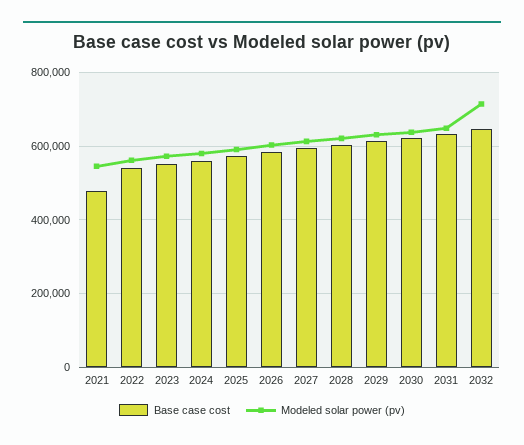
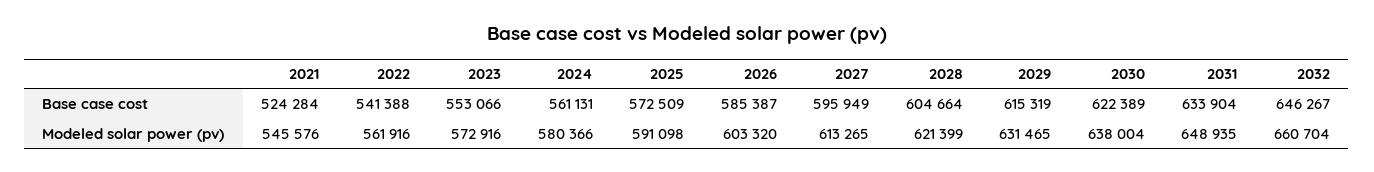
  {
    "Base case cost": {
-     "2021": 480000,
+     "2021": 524284,
      "2022": 541388,
      "2023": 553066,
      "2024": 561131,
      "2025": 572509,
      "2026": 585387,
      "2027": 595949,
      "2028": 604664,
      "2029": 615319,
      "2030": 622389,
      "2031": 633904,
      "2032": 646267
    },
    "Modeled solar power (pv)": {
      "2021": 545576,
      "2022": 561916,
      "2023": 572916,
      "2024": 580366,
      "2025": 591098,
      "2026": 603320,
      "2027": 613265,
      "2028": 621399,
      "2029": 631465,
      "2030": 638004,
      "2031": 648935,
-     "2032": 720000
+     "2032": 660704
    }
  }

